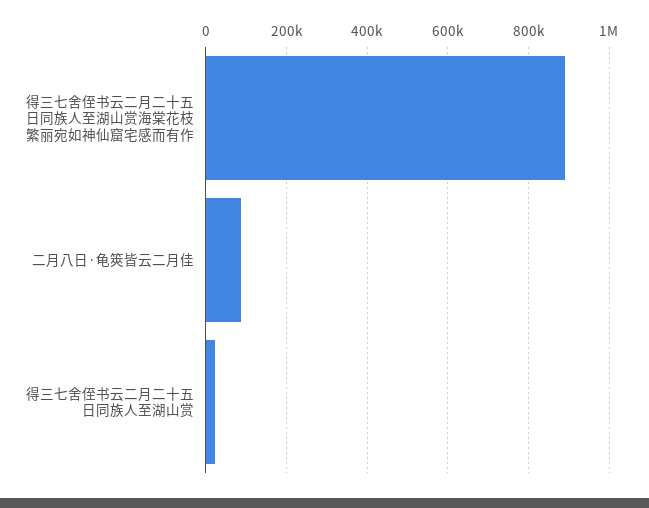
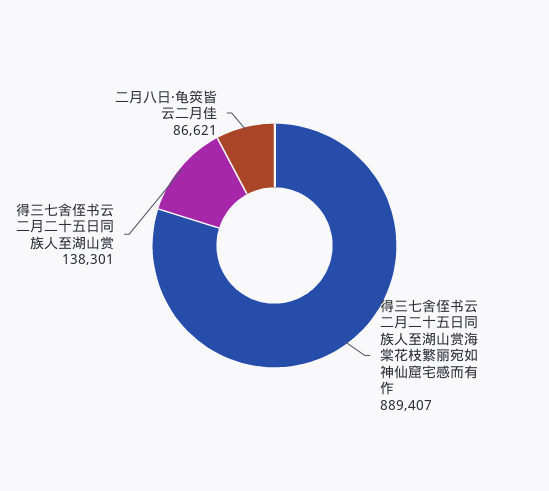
  {
    "得三七舍侄书云二月二十五日同族人至湖山赏海棠花枝繁丽宛如神仙窟宅感而有作": 889407,
    "二月八日·龟筴皆云二月佳": 86621,
-   "得三七舍侄书云二月二十五日同族人至湖山赏": 20000
+   "得三七舍侄书云二月二十五日同族人至湖山赏": 138301
  }

